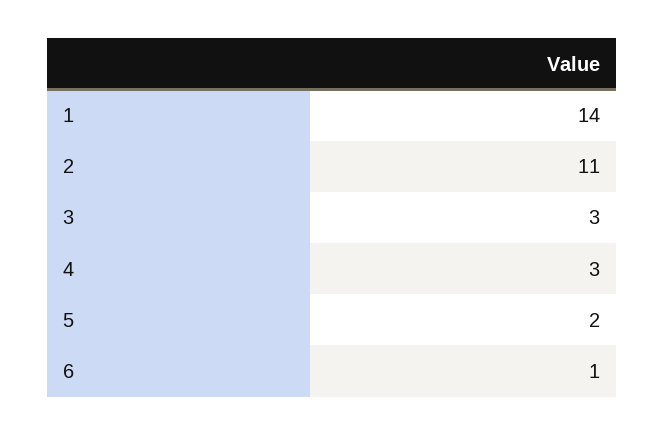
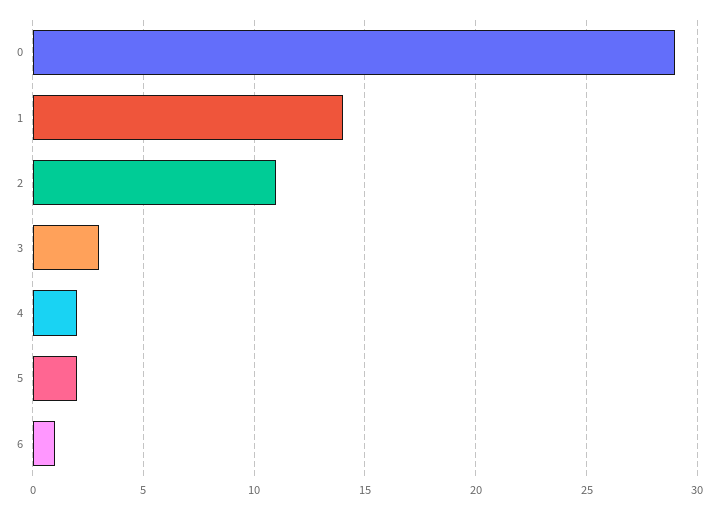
  {
    "1": 14,
    "2": 11,
    "3": 3,
-   "4": 3,
+   "4": 2,
    "5": 2,
-   "6": 1
+   "6": 1,
+   "0": 29
  }

